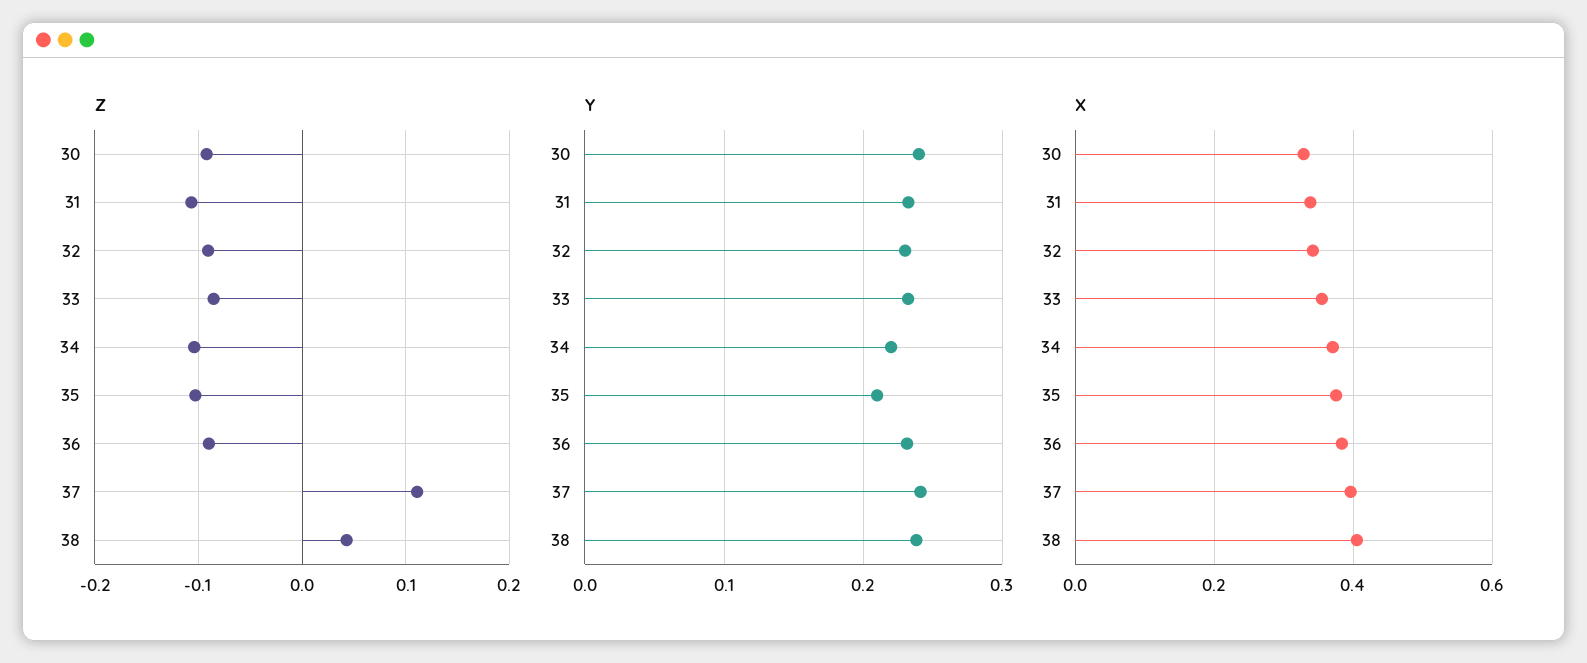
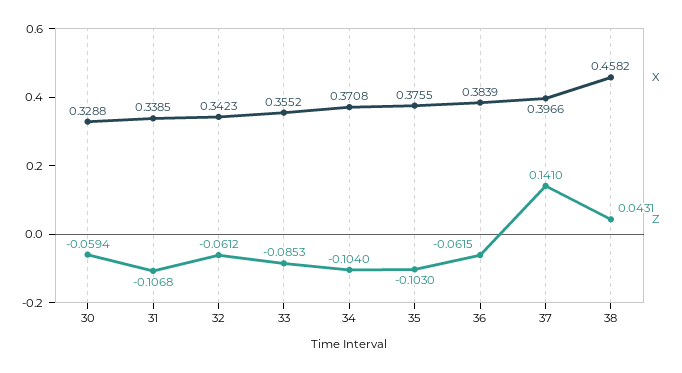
  {
    "Z": {
-     "30": -0.09,
+     "30": -0.0594,
      "31": -0.1068,
-     "32": -0.09,
+     "32": -0.0612,
      "33": -0.0853,
      "34": -0.104,
      "35": -0.103,
-     "36": -0.09,
+     "36": -0.0615,
-     "37": 0.11,
+     "37": 0.141,
      "38": 0.0431
    },
-   "Y": {
-     "30": 0.24,
-     "31": 0.23,
-     "32": 0.23,
-     "33": 0.23,
-     "34": 0.22,
-     "35": 0.21,
-     "36": 0.23,
-     "37": 0.24,
-     "38": 0.24
-   },
    "X": {
      "30": 0.3288,
      "31": 0.3385,
      "32": 0.3423,
      "33": 0.3552,
      "34": 0.3708,
      "35": 0.3755,
      "36": 0.3839,
      "37": 0.3966,
-     "38": 0.4
+     "38": 0.4582
    }
  }

